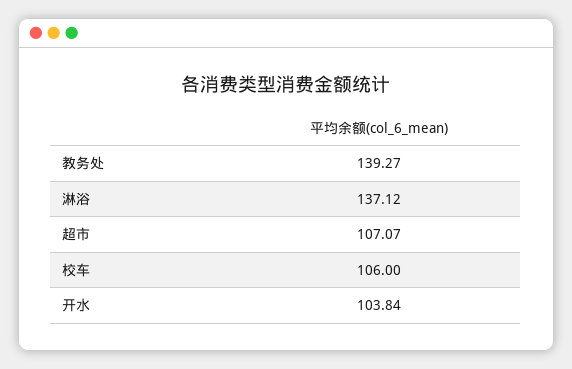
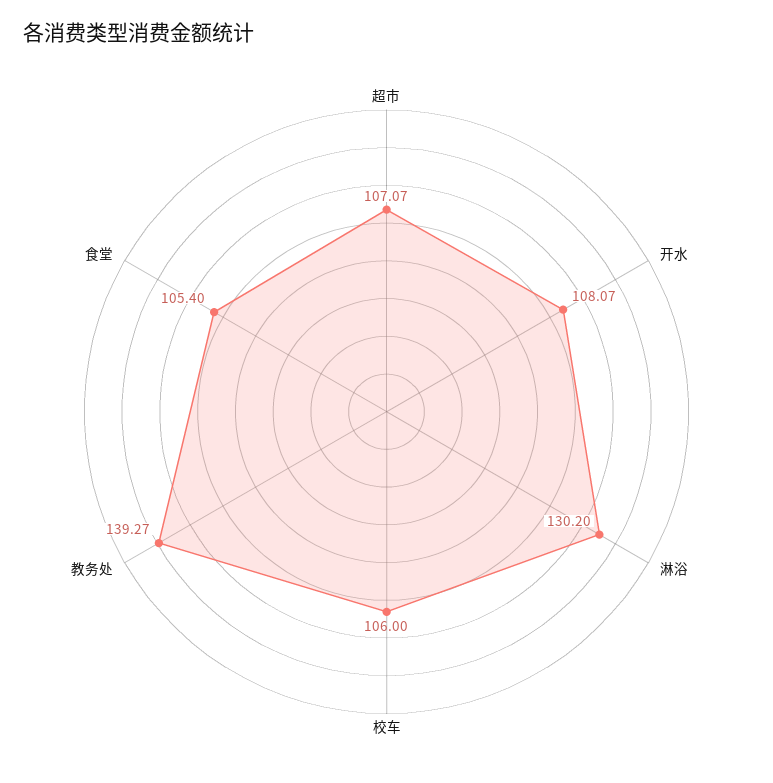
  {
    "教务处": 139.27,
-   "淋浴": 137.12,
+   "淋浴": 130.2,
    "超市": 107.07,
    "校车": 106,
-   "开水": 103.84
+   "开水": 108.07,
+   "食堂": 105.4
  }

